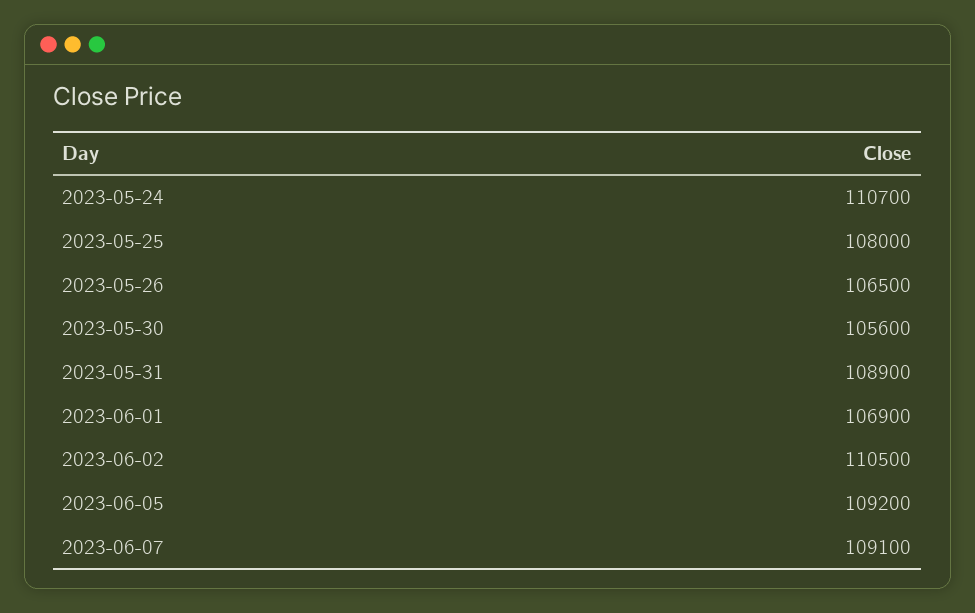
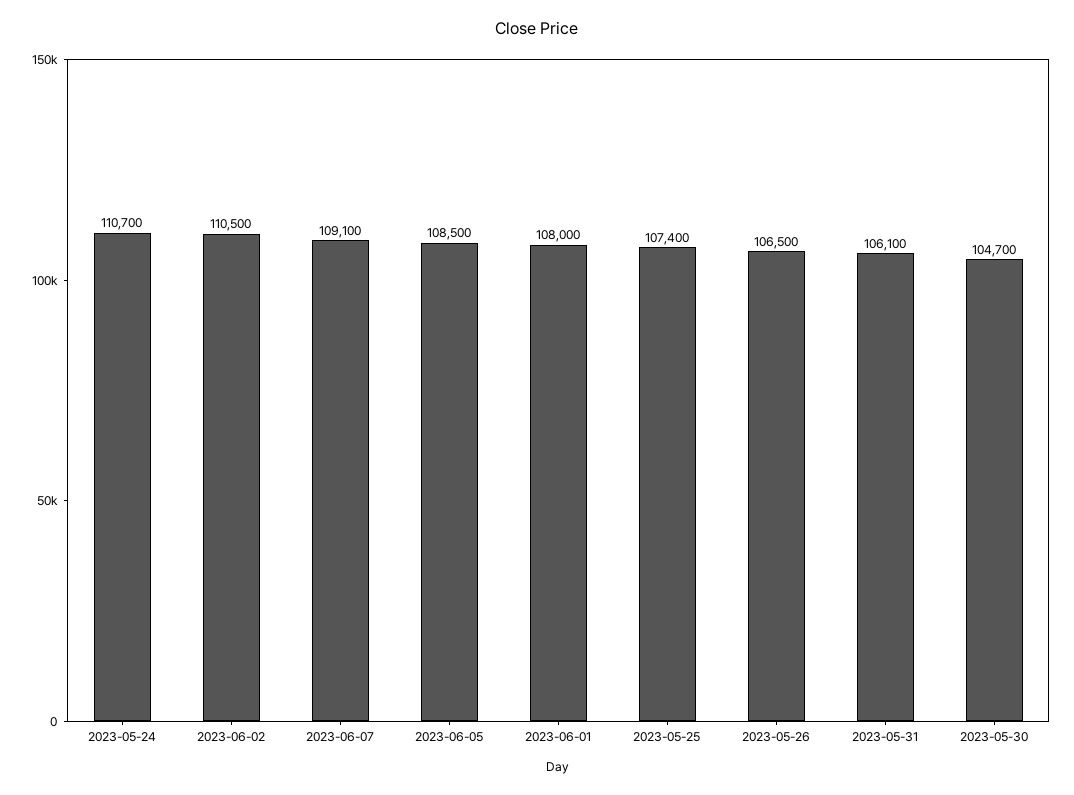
  {
    "2023-05-24": 110700,
-   "2023-05-25": 108000,
+   "2023-05-25": 107400,
    "2023-05-26": 106500,
-   "2023-05-30": 105600,
+   "2023-05-30": 104700,
-   "2023-05-31": 108900,
+   "2023-05-31": 106100,
-   "2023-06-01": 106900,
+   "2023-06-01": 108000,
    "2023-06-02": 110500,
-   "2023-06-05": 109200,
+   "2023-06-05": 108500,
    "2023-06-07": 109100
  }

